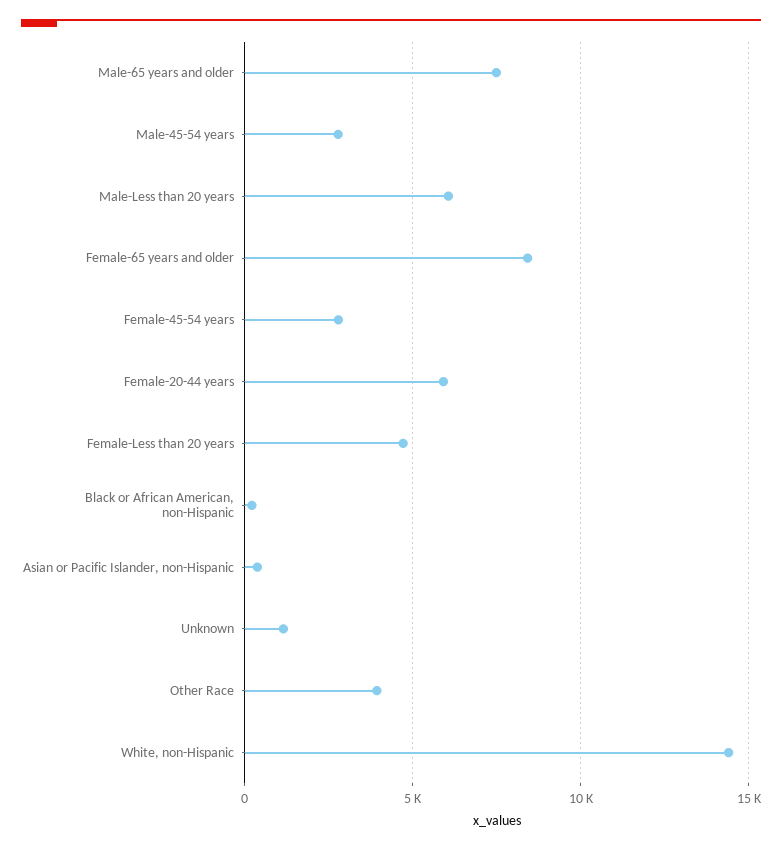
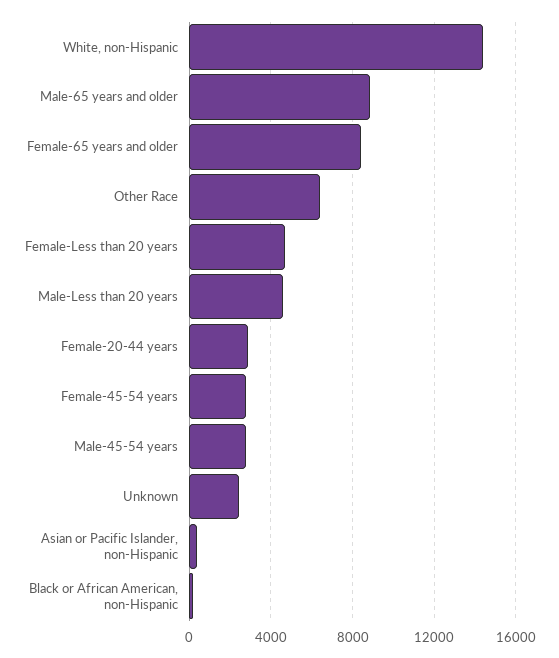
  {
-   "Male-65 years and older": 7500,
+   "Male-65 years and older": 9000,
    "Male-45-54 years": 3000,
-   "Male-Less than 20 years": 6000,
+   "Male-Less than 20 years": 4500,
    "Female-65 years and older": 8500,
    "Female-45-54 years": 3000,
-   "Female-20-44 years": 6000,
+   "Female-20-44 years": 3000,
    "Female-Less than 20 years": 4500,
    "Black or African American, non-Hispanic": 0,
    "Asian or Pacific Islander, non-Hispanic": 500,
-   "Unknown": 1000,
+   "Unknown": 2500,
-   "Other Race": 4000,
+   "Other Race": 6500,
    "White, non-Hispanic": 14500
  }

